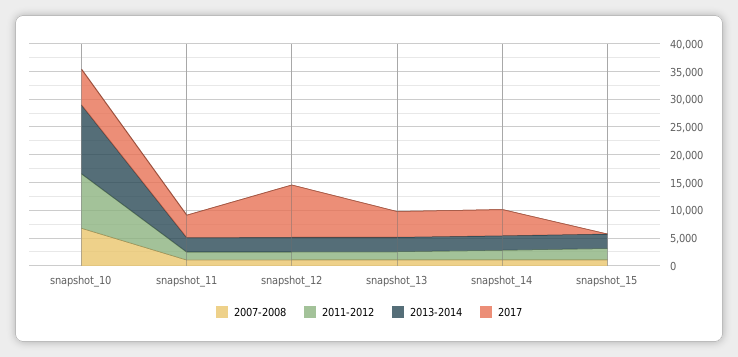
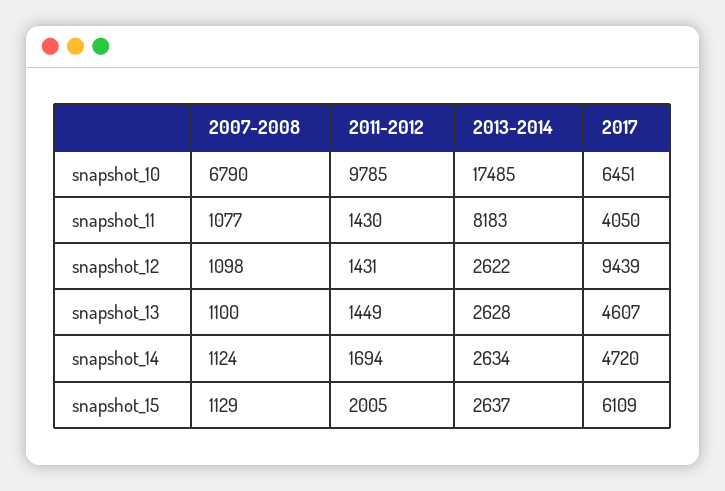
  {
    "2007-2008": {
      "snapshot_10": 6790,
      "snapshot_11": 1077,
      "snapshot_12": 1098,
      "snapshot_13": 1100,
      "snapshot_14": 1124,
      "snapshot_15": 1129
    },
    "2011-2012": {
      "snapshot_10": 9785,
      "snapshot_11": 1430,
      "snapshot_12": 1431,
      "snapshot_13": 1449,
      "snapshot_14": 1694,
      "snapshot_15": 2005
    },
    "2013-2014": {
-     "snapshot_10": 12500,
+     "snapshot_10": 17485,
-     "snapshot_11": 2500,
+     "snapshot_11": 8183,
      "snapshot_12": 2622,
      "snapshot_13": 2628,
      "snapshot_14": 2634,
      "snapshot_15": 2637
    },
    "2017": {
      "snapshot_10": 6451,
      "snapshot_11": 4050,
      "snapshot_12": 9439,
      "snapshot_13": 4607,
      "snapshot_14": 4720,
-     "snapshot_15": 0
+     "snapshot_15": 6109
    }
  }

